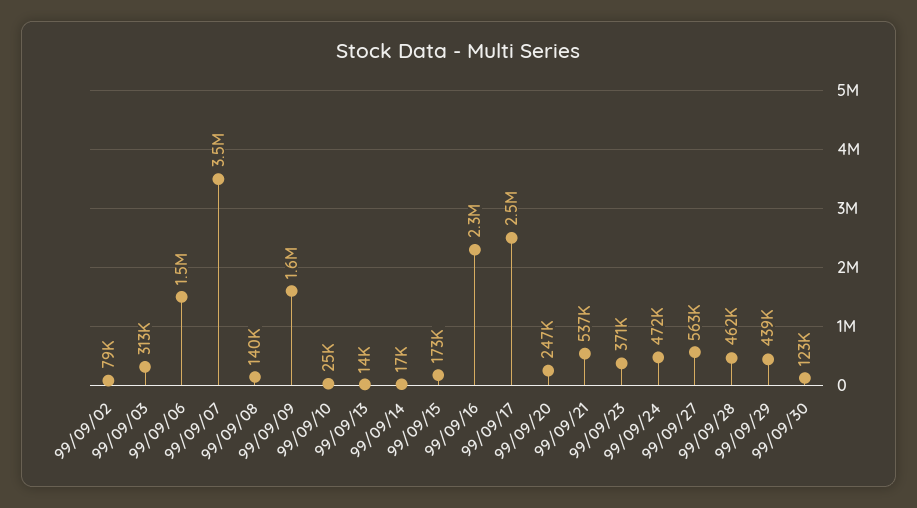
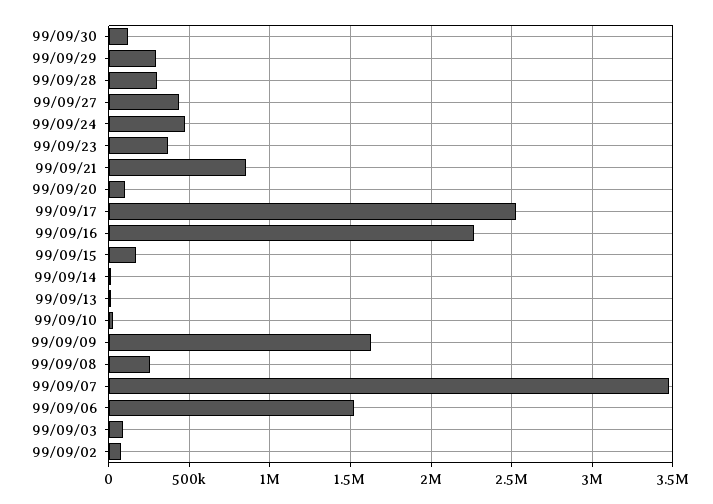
  {
    "99/09/02": 79000,
-   "99/09/03": 313000,
+   "99/09/03": 100000,
    "99/09/06": 1500000,
    "99/09/07": 3500000,
-   "99/09/08": 140000,
+   "99/09/08": 250000,
    "99/09/09": 1600000,
    "99/09/10": 25000,
    "99/09/13": 14000,
    "99/09/14": 17000,
    "99/09/15": 173000,
    "99/09/16": 2300000,
    "99/09/17": 2500000,
-   "99/09/20": 247000,
+   "99/09/20": 100000,
-   "99/09/21": 537000,
+   "99/09/21": 850000,
    "99/09/23": 371000,
    "99/09/24": 472000,
-   "99/09/27": 563000,
+   "99/09/27": 450000,
-   "99/09/28": 462000,
+   "99/09/28": 300000,
-   "99/09/29": 439000,
+   "99/09/29": 300000,
    "99/09/30": 123000
  }

